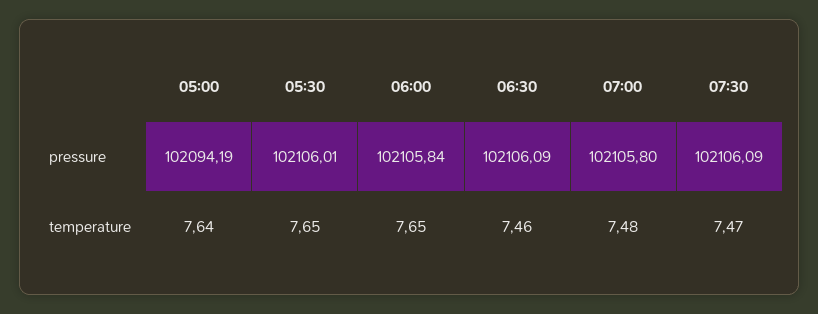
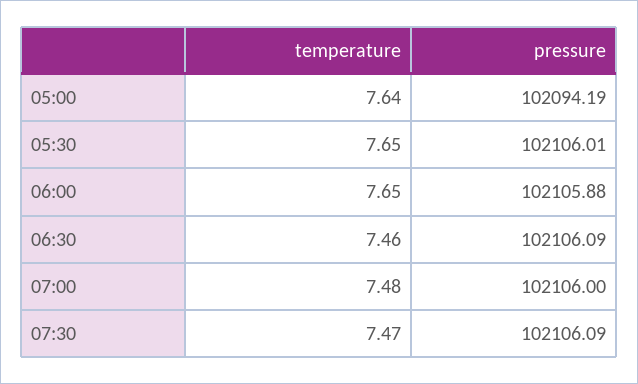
  {
    "05:00": {
      "pressure": 102094.19,
      "temperature": 7.64
    },
    "05:30": {
      "pressure": 102106.01,
      "temperature": 7.65
    },
    "06:00": {
-     "pressure": 102105.84,
+     "pressure": 102105.88,
      "temperature": 7.65
    },
    "06:30": {
      "pressure": 102106.09,
      "temperature": 7.46
    },
    "07:00": {
-     "pressure": 102105.8,
+     "pressure": 102106,
      "temperature": 7.48
    },
    "07:30": {
      "pressure": 102106.09,
      "temperature": 7.47
    }
  }

